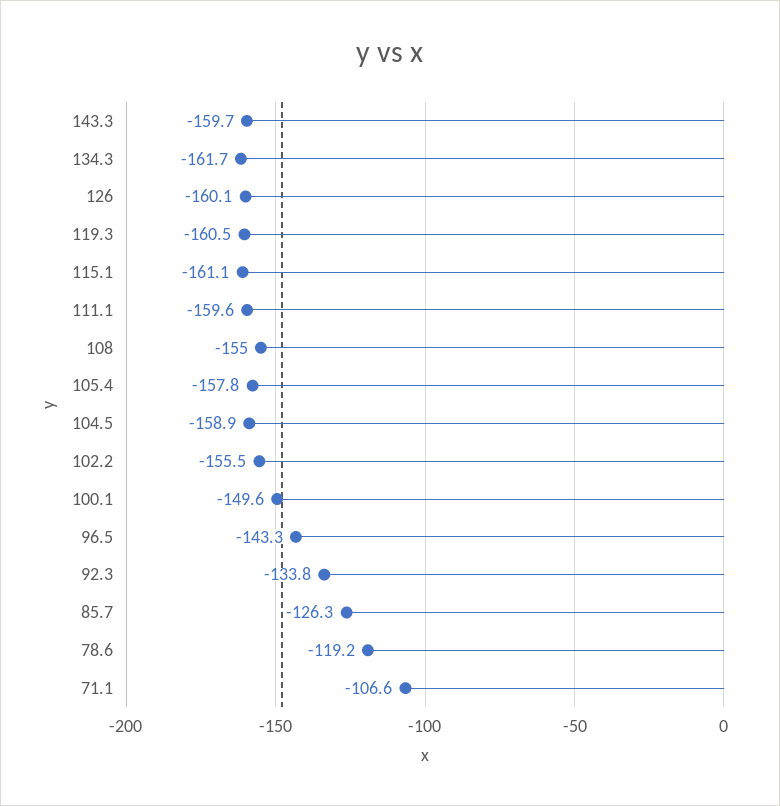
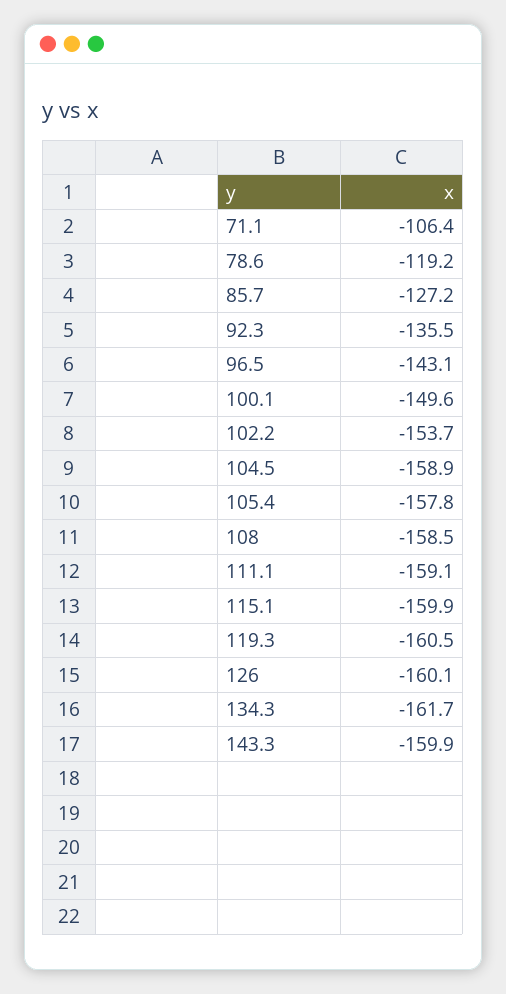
  {
-   "143.3": -159.7,
+   "143.3": -159.9,
    "134.3": -161.7,
    "126": -160.1,
    "119.3": -160.5,
-   "115.1": -161.1,
+   "115.1": -159.9,
-   "111.1": -159.6,
+   "111.1": -159.1,
-   "108": -155,
+   "108": -158.5,
    "105.4": -157.8,
    "104.5": -158.9,
-   "102.2": -155.5,
+   "102.2": -153.7,
    "100.1": -149.6,
-   "96.5": -143.3,
+   "96.5": -143.1,
-   "92.3": -133.8,
+   "92.3": -135.5,
-   "85.7": -126.3,
+   "85.7": -127.2,
    "78.6": -119.2,
-   "71.1": -106.6
+   "71.1": -106.4
  }

